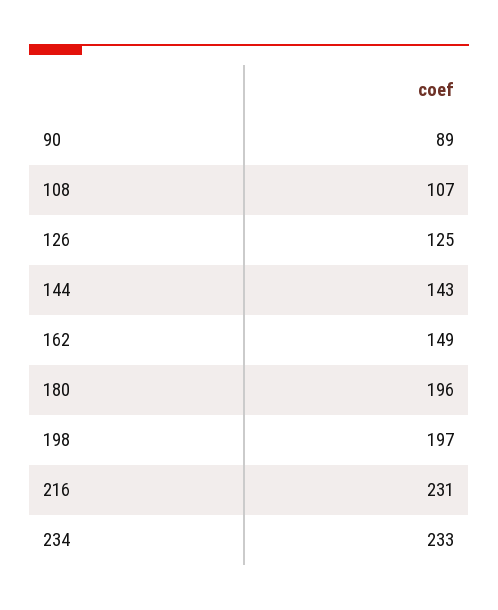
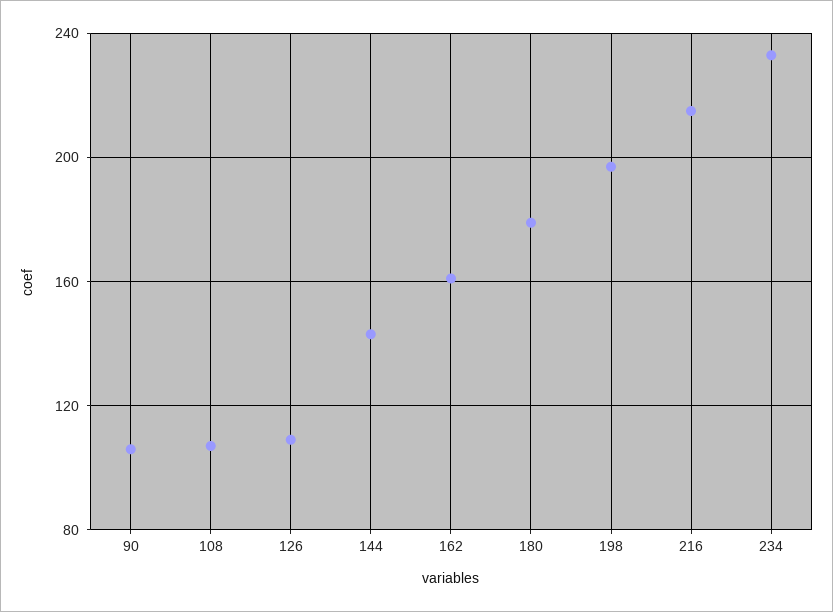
  {
-   "90": 89,
+   "90": 105,
    "108": 107,
-   "126": 125,
+   "126": 110,
    "144": 143,
-   "162": 149,
+   "162": 160,
-   "180": 196,
+   "180": 180,
    "198": 197,
-   "216": 231,
+   "216": 215,
    "234": 233
  }

